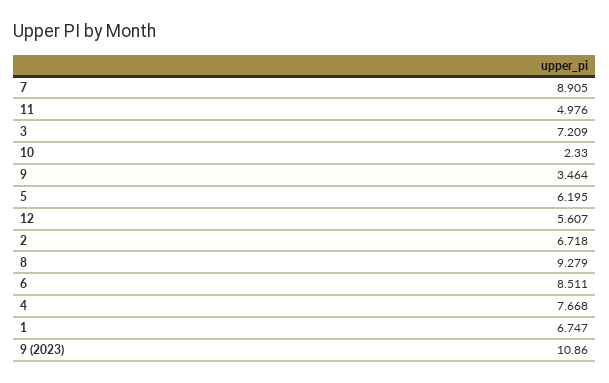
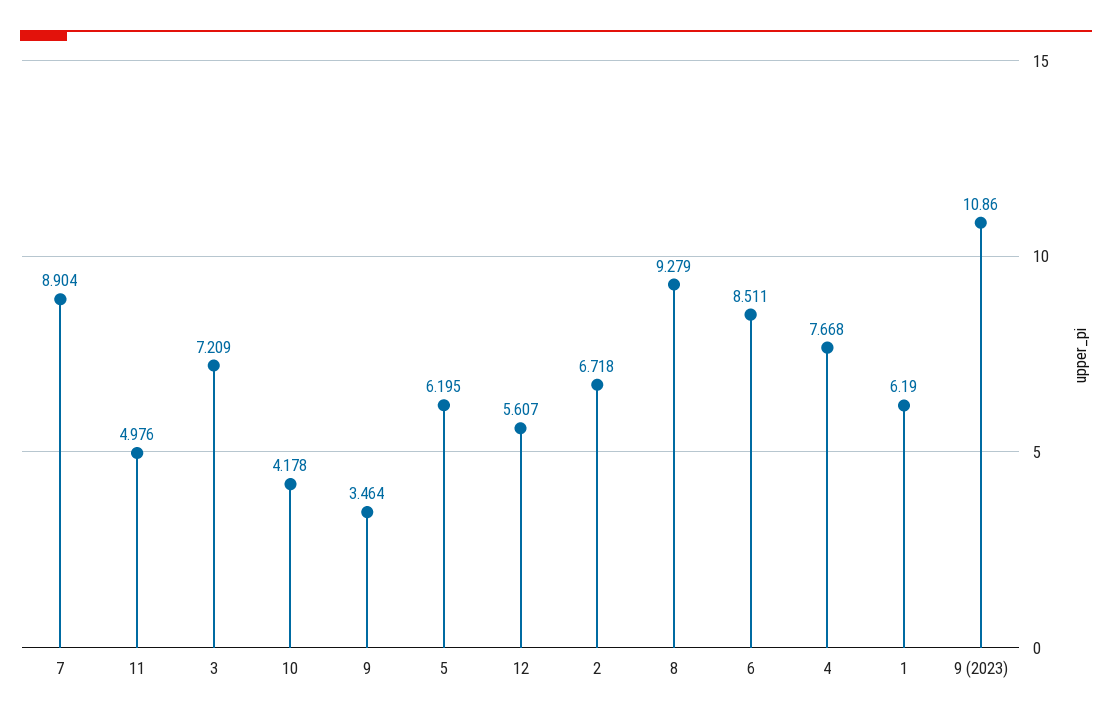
  {
-   "7": 8.905,
+   "7": 8.904,
    "11": 4.976,
    "3": 7.209,
-   "10": 2.33,
+   "10": 4.178,
    "9": 3.464,
    "5": 6.195,
    "12": 5.607,
    "2": 6.718,
    "8": 9.279,
    "6": 8.511,
    "4": 7.668,
-   "1": 6.747,
+   "1": 6.19,
    "9 (2023)": 10.86
  }

